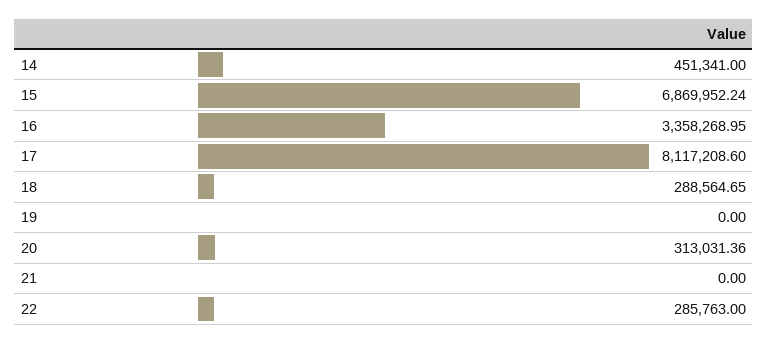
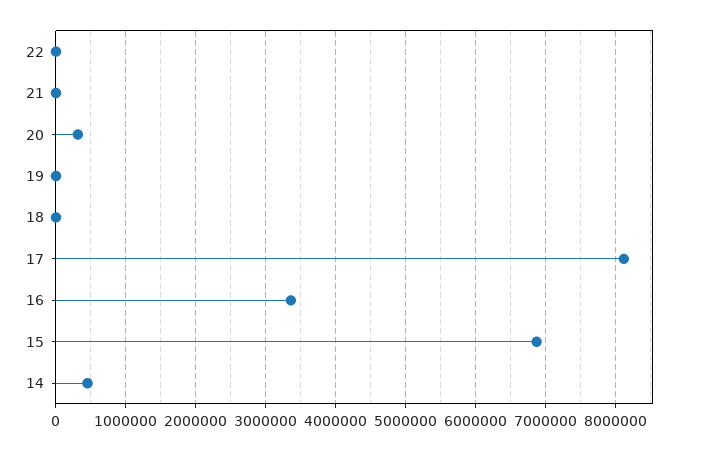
  {
    "14": 451341,
    "15": 6869952.24,
    "16": 3358268.95,
    "17": 8117208.6,
-   "18": 288564.65,
+   "18": 0,
    "19": 0,
    "20": 313031.36,
    "21": 0,
-   "22": 285763
+   "22": 0
  }

